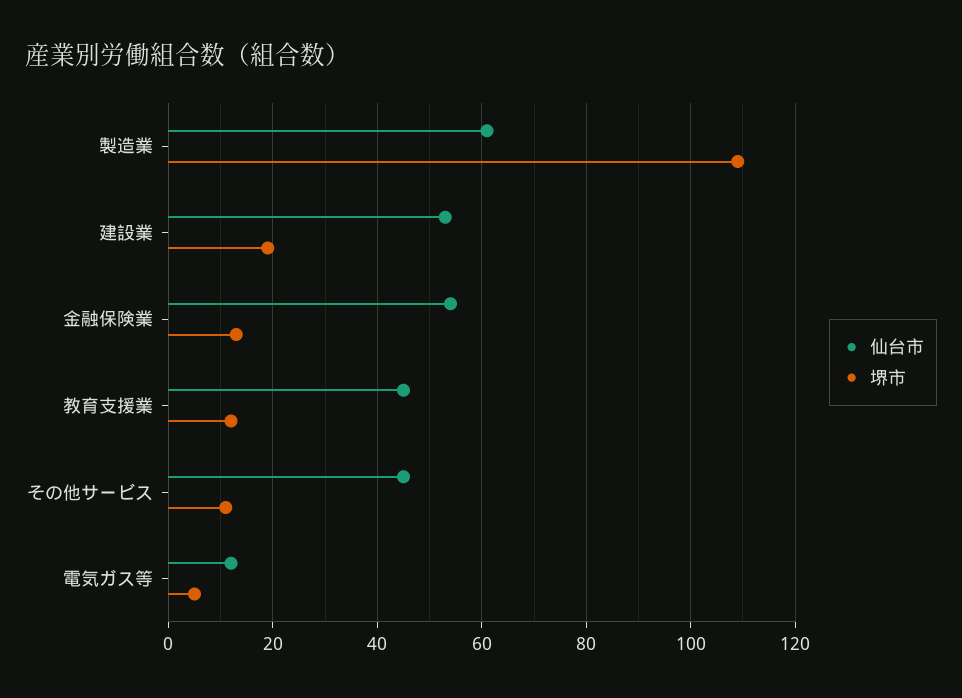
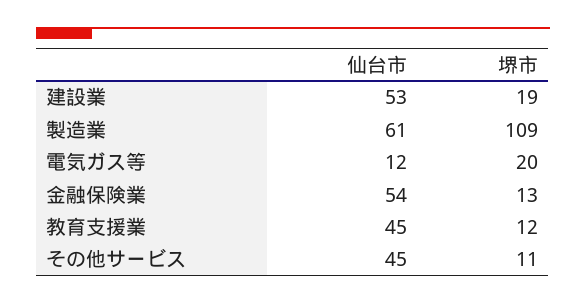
  {
    "仙台市": {
      "製造業": 61,
      "建設業": 53,
      "金融保険業": 54,
      "教育支援業": 45,
      "その他サービス": 45,
      "電気ガス等": 12
    },
    "堺市": {
      "製造業": 109,
      "建設業": 19,
      "金融保険業": 13,
      "教育支援業": 12,
      "その他サービス": 11,
-     "電気ガス等": 5
+     "電気ガス等": 20
    }
  }

